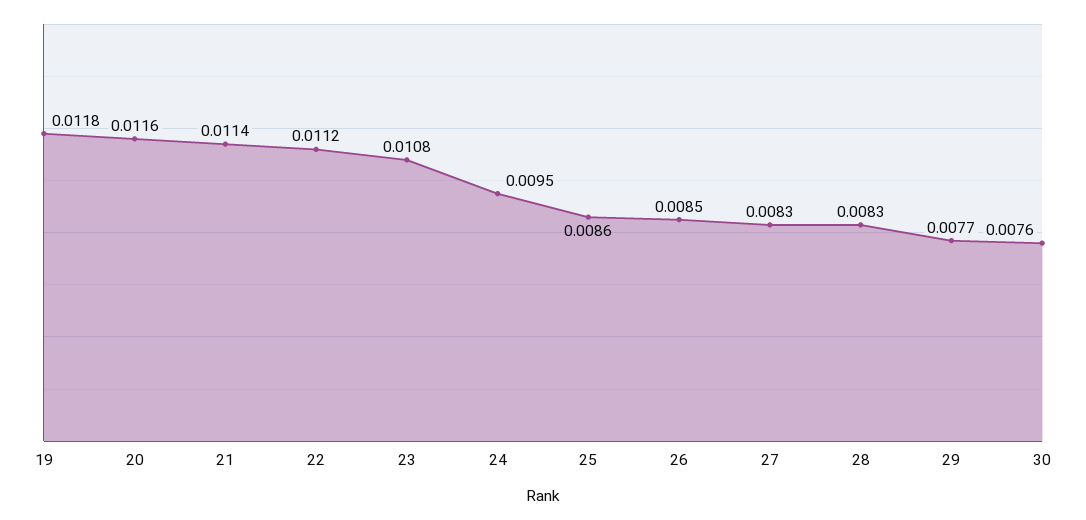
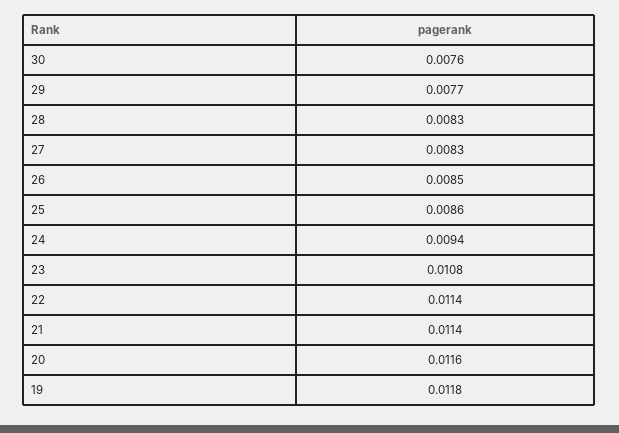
  {
    "19": 0.0118,
    "20": 0.0116,
    "21": 0.0114,
-   "22": 0.0112,
+   "22": 0.0114,
    "23": 0.0108,
-   "24": 0.0095,
+   "24": 0.0094,
    "25": 0.0086,
    "26": 0.0085,
    "27": 0.0083,
    "28": 0.0083,
    "29": 0.0077,
    "30": 0.0076
  }

